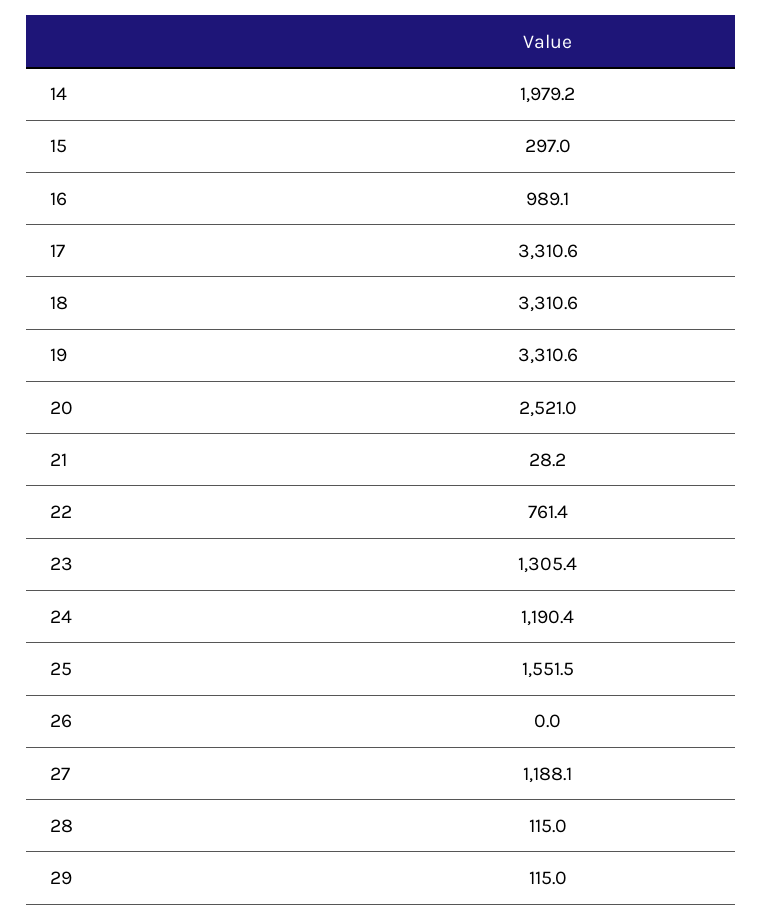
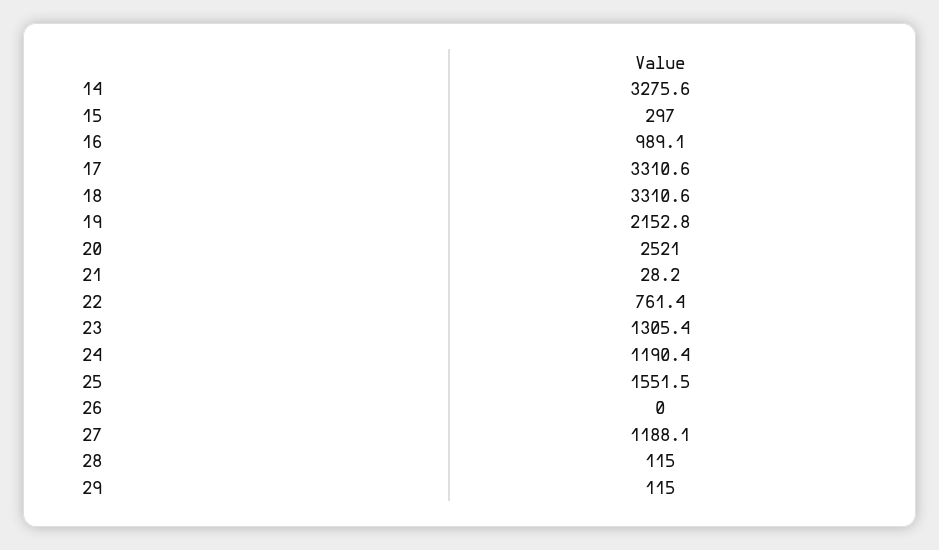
  {
-   "14": 1979.2,
+   "14": 3275.6,
    "15": 297,
    "16": 989.1,
    "17": 3310.6,
    "18": 3310.6,
-   "19": 3310.6,
+   "19": 2152.8,
    "20": 2521,
    "21": 28.2,
    "22": 761.4,
    "23": 1305.4,
    "24": 1190.4,
    "25": 1551.5,
    "26": 0,
    "27": 1188.1,
    "28": 115,
    "29": 115
  }

